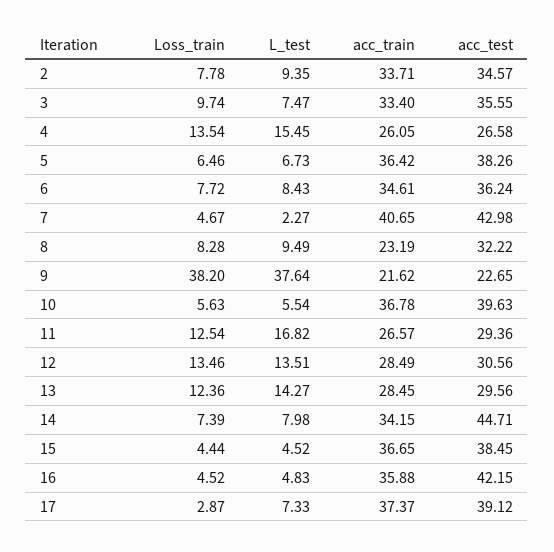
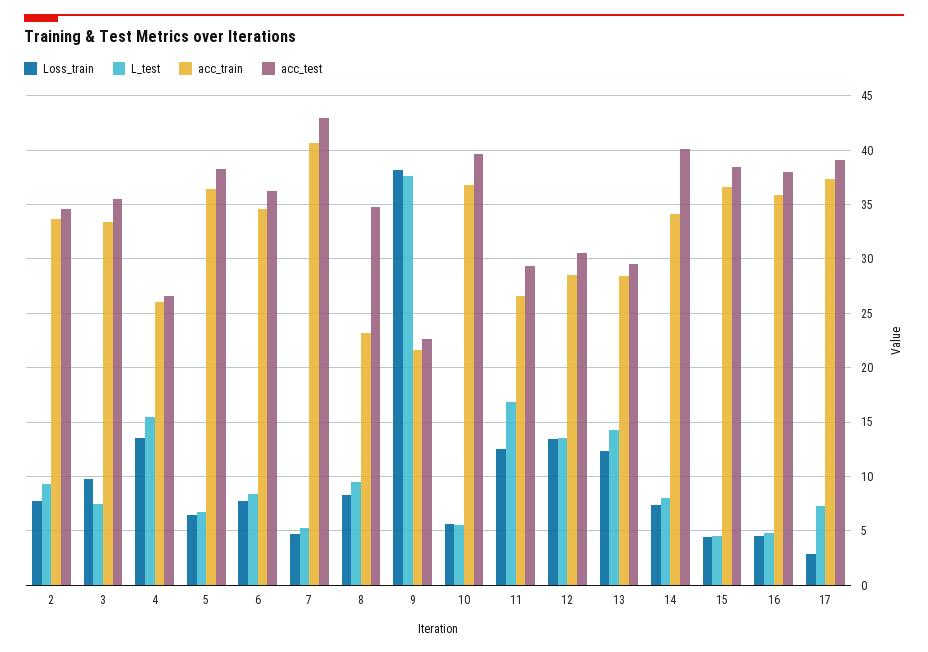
  {
    "Loss_train": {
      "2": 7.78,
      "3": 9.74,
      "4": 13.54,
      "5": 6.46,
      "6": 7.72,
      "7": 4.67,
      "8": 8.28,
      "9": 38.2,
      "10": 5.63,
      "11": 12.54,
      "12": 13.46,
      "13": 12.36,
      "14": 7.39,
      "15": 4.44,
      "16": 4.52,
      "17": 2.87
    },
    "L_test": {
      "2": 9.35,
      "3": 7.47,
      "4": 15.45,
      "5": 6.73,
      "6": 8.43,
-     "7": 2.27,
+     "7": 5,
      "8": 9.49,
      "9": 37.64,
      "10": 5.54,
      "11": 16.82,
      "12": 13.51,
      "13": 14.27,
      "14": 7.98,
      "15": 4.52,
      "16": 4.83,
      "17": 7.33
    },
    "acc_train": {
      "2": 33.71,
      "3": 33.4,
      "4": 26.05,
      "5": 36.42,
      "6": 34.61,
      "7": 40.65,
      "8": 23.19,
      "9": 21.62,
      "10": 36.78,
      "11": 26.57,
      "12": 28.49,
      "13": 28.45,
      "14": 34.15,
      "15": 36.65,
      "16": 35.88,
      "17": 37.37
    },
    "acc_test": {
      "2": 34.57,
      "3": 35.55,
      "4": 26.58,
      "5": 38.26,
      "6": 36.24,
      "7": 42.98,
-     "8": 32.22,
+     "8": 35,
      "9": 22.65,
      "10": 39.63,
      "11": 29.36,
      "12": 30.56,
      "13": 29.56,
-     "14": 44.71,
+     "14": 40,
      "15": 38.45,
-     "16": 42.15,
+     "16": 38,
      "17": 39.12
    }
  }

